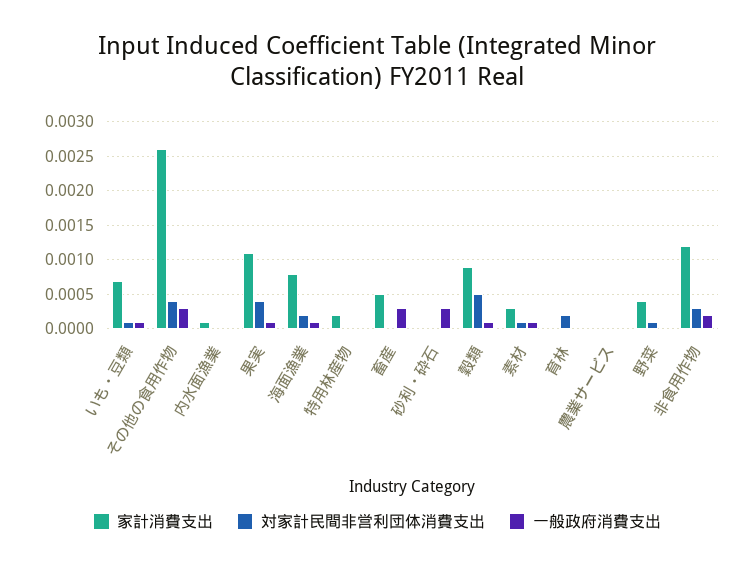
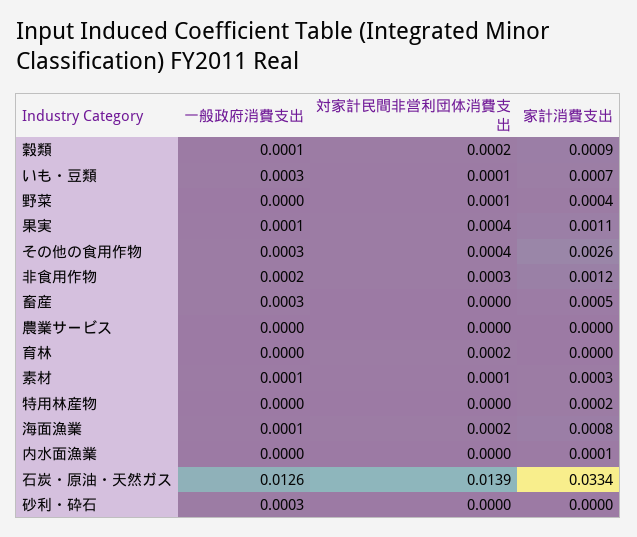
  {
    "家計消費支出": {
      "いも・豆類": 0.0007,
      "その他の食用作物": 0.0026,
      "内水面漁業": 0.0001,
      "果実": 0.0011,
      "海面漁業": 0.0008,
      "特用林産物": 0.0002,
      "畜産": 0.0005,
      "砂利・砕石": 0,
      "穀類": 0.0009,
      "素材": 0.0003,
      "育林": 0,
      "農業サービス": 0,
      "野菜": 0.0004,
-     "非食用作物": 0.0012
+     "非食用作物": 0.0012,
+     "石炭・原油・天然ガス": 0.0334
    },
    "対家計民間非営利団体消費支出": {
      "いも・豆類": 0.0001,
      "その他の食用作物": 0.0004,
      "内水面漁業": 0,
      "果実": 0.0004,
      "海面漁業": 0.0002,
      "特用林産物": 0,
      "畜産": 0,
      "砂利・砕石": 0,
-     "穀類": 0.0005,
+     "穀類": 0.0002,
      "素材": 0.0001,
      "育林": 0.0002,
      "農業サービス": 0,
      "野菜": 0.0001,
-     "非食用作物": 0.0003
+     "非食用作物": 0.0003,
+     "石炭・原油・天然ガス": 0.0139
    },
    "一般政府消費支出": {
-     "いも・豆類": 0.0001,
+     "いも・豆類": 0.0003,
      "その他の食用作物": 0.0003,
      "内水面漁業": 0,
      "果実": 0.0001,
      "海面漁業": 0.0001,
      "特用林産物": 0,
      "畜産": 0.0003,
      "砂利・砕石": 0.0003,
      "穀類": 0.0001,
      "素材": 0.0001,
      "育林": 0,
      "農業サービス": 0,
      "野菜": 0,
-     "非食用作物": 0.0002
+     "非食用作物": 0.0002,
+     "石炭・原油・天然ガス": 0.0126
    }
  }

